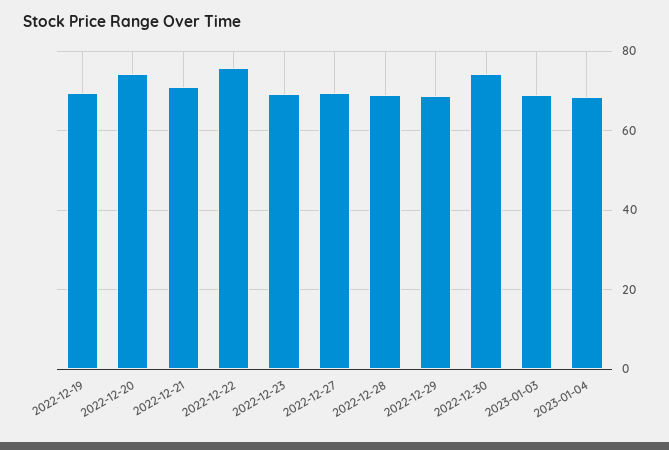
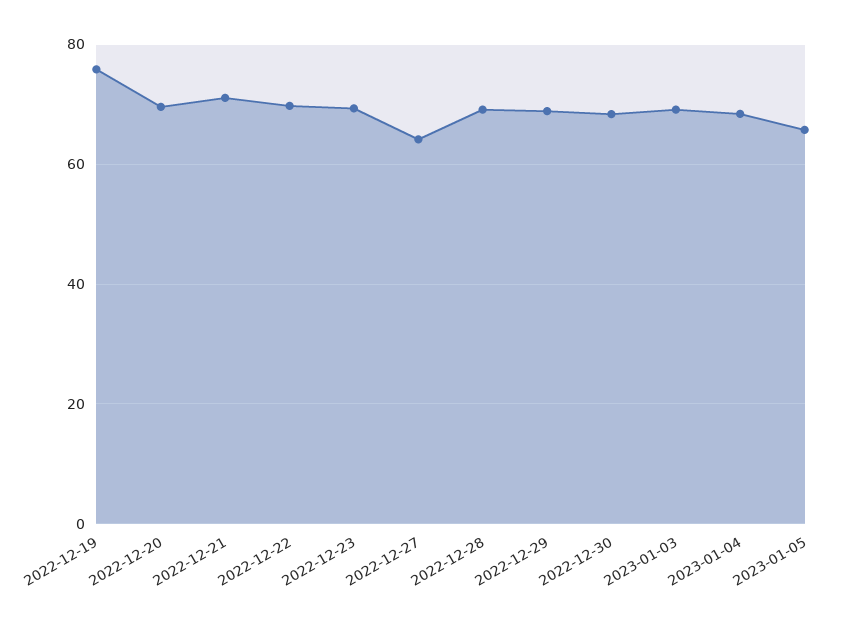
  {
-   "2022-12-19": 70,
+   "2022-12-19": 76,
-   "2022-12-20": 74,
+   "2022-12-20": 70,
    "2022-12-21": 72,
-   "2022-12-22": 76,
+   "2022-12-22": 70,
    "2022-12-23": 70,
-   "2022-12-27": 70,
+   "2022-12-27": 64,
    "2022-12-28": 70,
    "2022-12-29": 68,
-   "2022-12-30": 74,
+   "2022-12-30": 68,
    "2023-01-03": 70,
-   "2023-01-04": 68
+   "2023-01-04": 68,
+   "2023-01-05": 66
  }

